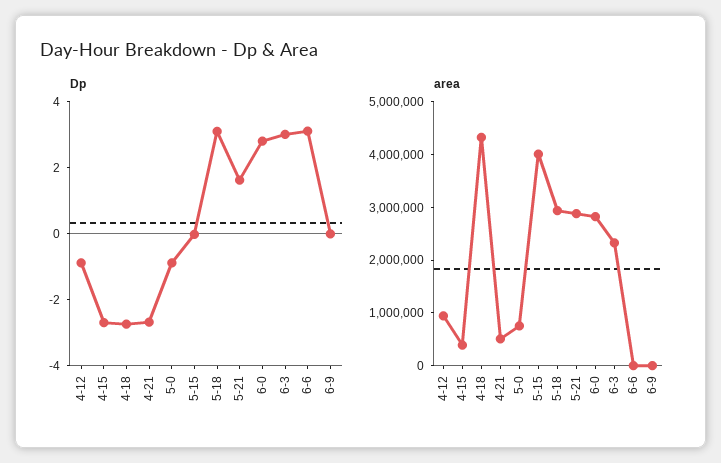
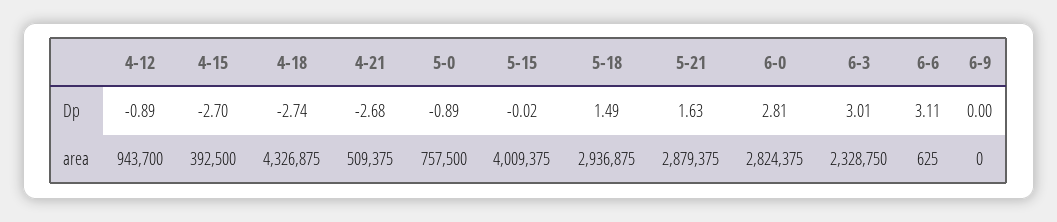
  {
    "Dp": {
      "4-12": -0.89,
      "4-15": -2.7,
      "4-18": -2.74,
      "4-21": -2.68,
      "5-0": -0.89,
      "5-15": -0.02,
-     "5-18": 3,
+     "5-18": 1.49,
      "5-21": 1.63,
      "6-0": 2.81,
      "6-3": 3.01,
      "6-6": 3.11,
      "6-9": 0
    },
    "area": {
      "4-12": 943700,
      "4-15": 392500,
      "4-18": 4326875,
      "4-21": 509375,
      "5-0": 757500,
      "5-15": 4009375,
      "5-18": 2936875,
      "5-21": 2879375,
      "6-0": 2824375,
      "6-3": 2328750,
      "6-6": 625,
      "6-9": 0
    }
  }

